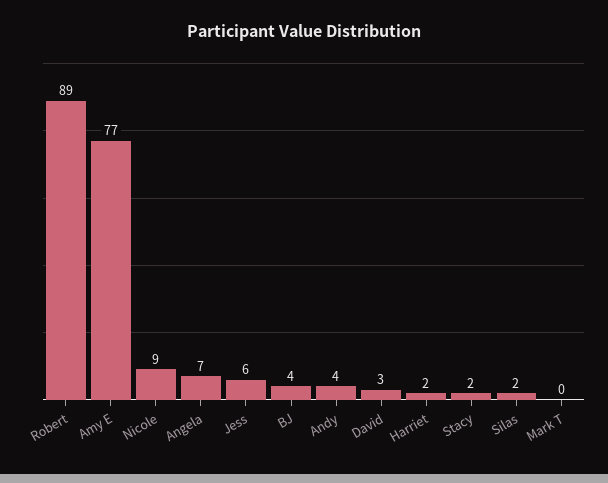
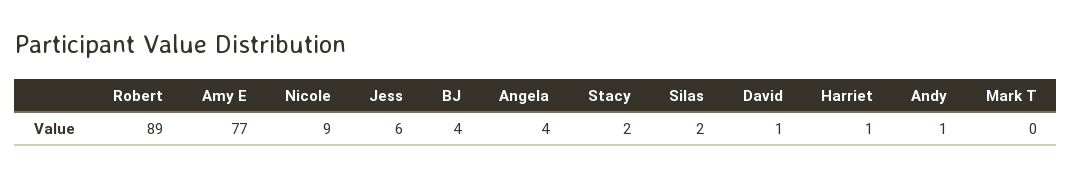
  {
    "Robert": 89,
    "Amy E": 77,
    "Nicole": 9,
-   "Angela": 7,
+   "Angela": 4,
    "Jess": 6,
    "BJ": 4,
-   "Andy": 4,
+   "Andy": 1,
-   "David": 3,
+   "David": 1,
-   "Harriet": 2,
+   "Harriet": 1,
    "Stacy": 2,
    "Silas": 2,
    "Mark T": 0
  }

